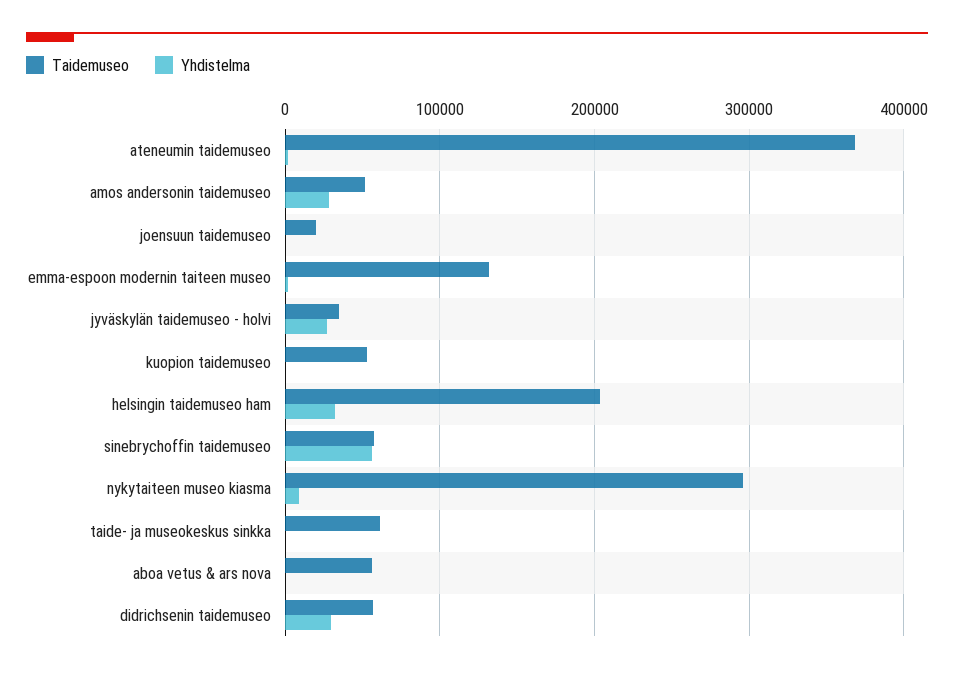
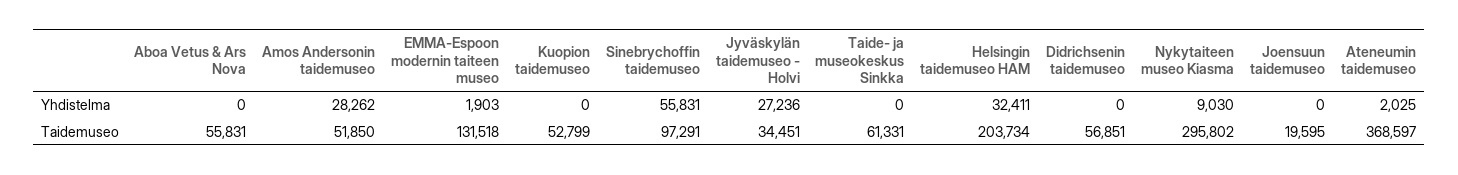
  {
    "Taidemuseo": {
      "ateneumin taidemuseo": 368597,
      "amos andersonin taidemuseo": 51850,
      "joensuun taidemuseo": 19595,
      "emma-espoon modernin taiteen museo": 131518,
      "jyväskylän taidemuseo - holvi": 34451,
      "kuopion taidemuseo": 52799,
      "helsingin taidemuseo ham": 203734,
-     "sinebrychoffin taidemuseo": 60000,
+     "sinebrychoffin taidemuseo": 97291,
      "nykytaiteen museo kiasma": 295802,
      "taide- ja museokeskus sinkka": 61331,
      "aboa vetus & ars nova": 55831,
      "didrichsenin taidemuseo": 56851
    },
    "Yhdistelma": {
      "ateneumin taidemuseo": 2025,
      "amos andersonin taidemuseo": 28262,
      "joensuun taidemuseo": 0,
      "emma-espoon modernin taiteen museo": 1903,
      "jyväskylän taidemuseo - holvi": 27236,
      "kuopion taidemuseo": 0,
      "helsingin taidemuseo ham": 32411,
      "sinebrychoffin taidemuseo": 55831,
      "nykytaiteen museo kiasma": 9030,
      "taide- ja museokeskus sinkka": 0,
      "aboa vetus & ars nova": 0,
-     "didrichsenin taidemuseo": 30000
+     "didrichsenin taidemuseo": 0
    }
  }

